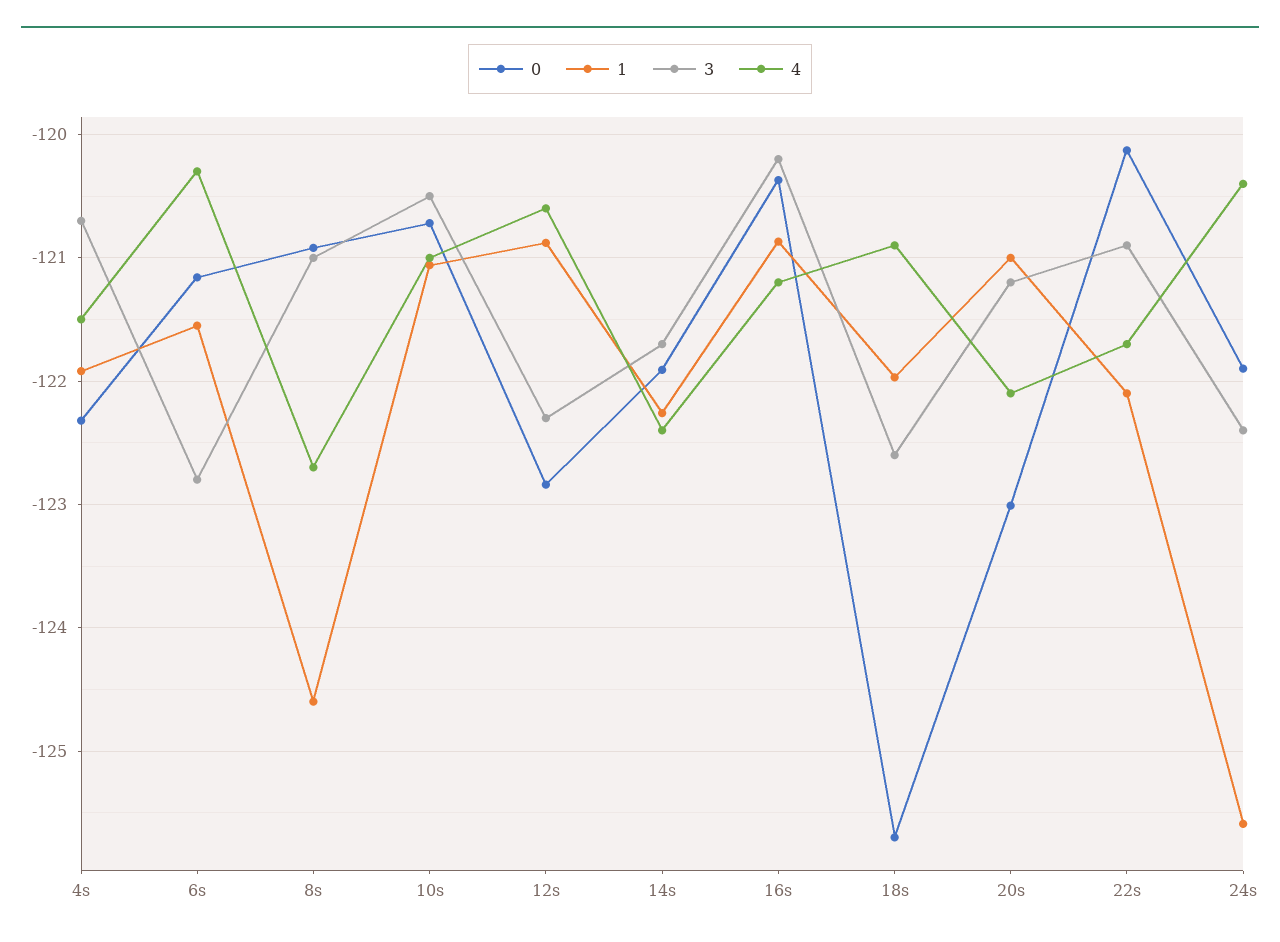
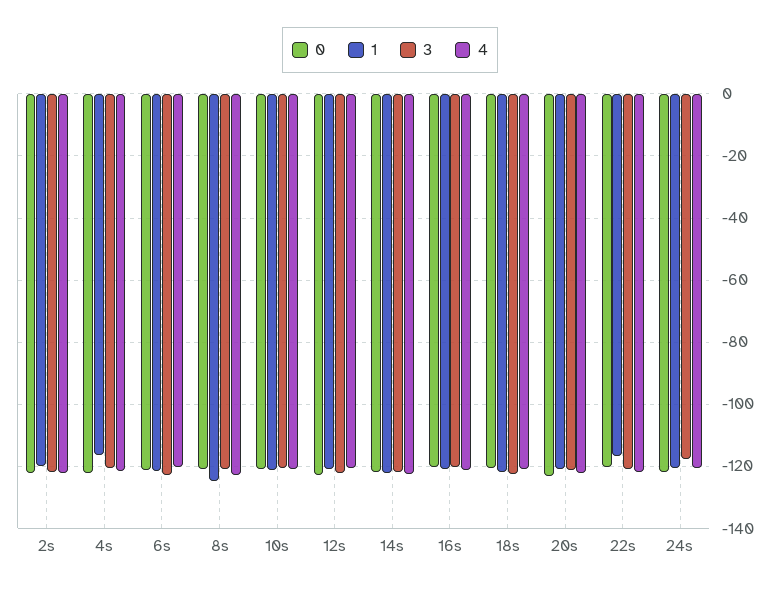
  {
    "0": {
      "4s": -122.3,
      "6s": -121.2,
      "8s": -120.9,
      "10s": -120.7,
      "12s": -122.8,
      "14s": -121.9,
      "16s": -120.4,
-     "18s": -125.7,
+     "18s": -120,
      "20s": -123,
      "22s": -120.1,
-     "24s": -121.9
+     "24s": -121.9,
+     "2s": -122
    },
    "1": {
-     "4s": -121.9,
+     "4s": -116,
      "6s": -121.6,
      "8s": -124.6,
      "10s": -121.1,
      "12s": -120.9,
      "14s": -122.3,
      "16s": -120.9,
      "18s": -122,
      "20s": -121,
-     "22s": -122.1,
+     "22s": -116,
-     "24s": -125.6
+     "24s": -120,
+     "2s": -120
    },
    "3": {
      "4s": -120.7,
      "6s": -122.8,
      "8s": -121,
      "10s": -120.5,
      "12s": -122.3,
      "14s": -121.7,
      "16s": -120.2,
      "18s": -122.6,
      "20s": -121.2,
      "22s": -120.9,
-     "24s": -122.4
+     "24s": -118,
+     "2s": -122
    },
    "4": {
      "4s": -121.5,
      "6s": -120.3,
      "8s": -122.7,
      "10s": -121,
      "12s": -120.6,
      "14s": -122.4,
      "16s": -121.2,
      "18s": -120.9,
      "20s": -122.1,
      "22s": -121.7,
-     "24s": -120.4
+     "24s": -120.4,
+     "2s": -122
    }
  }

